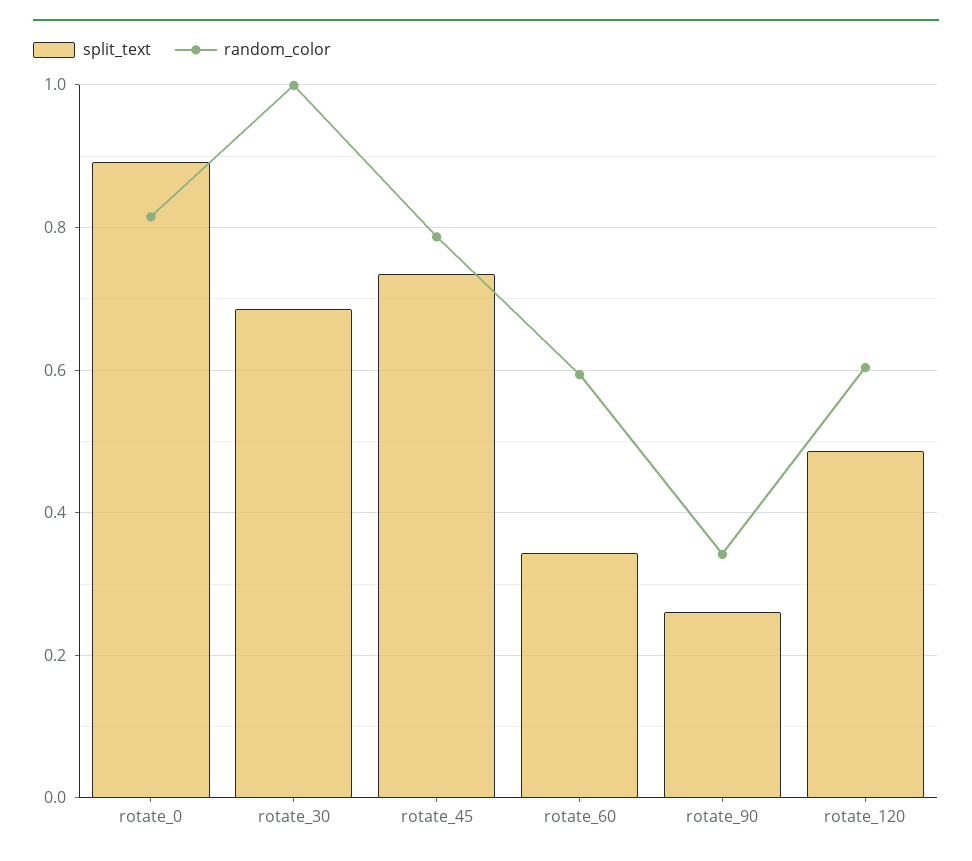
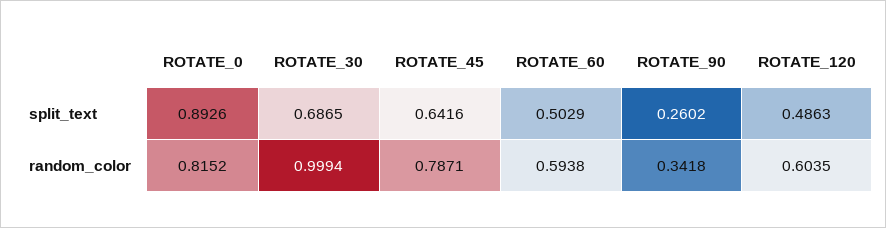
  {
    "split_text": {
      "rotate_0": 0.8926,
      "rotate_30": 0.6865,
-     "rotate_45": 0.74,
+     "rotate_45": 0.6416,
-     "rotate_60": 0.34,
+     "rotate_60": 0.5029,
      "rotate_90": 0.2602,
      "rotate_120": 0.4863
    },
    "random_color": {
      "rotate_0": 0.8152,
      "rotate_30": 0.9994,
      "rotate_45": 0.7871,
      "rotate_60": 0.5938,
      "rotate_90": 0.3418,
      "rotate_120": 0.6035
    }
  }

